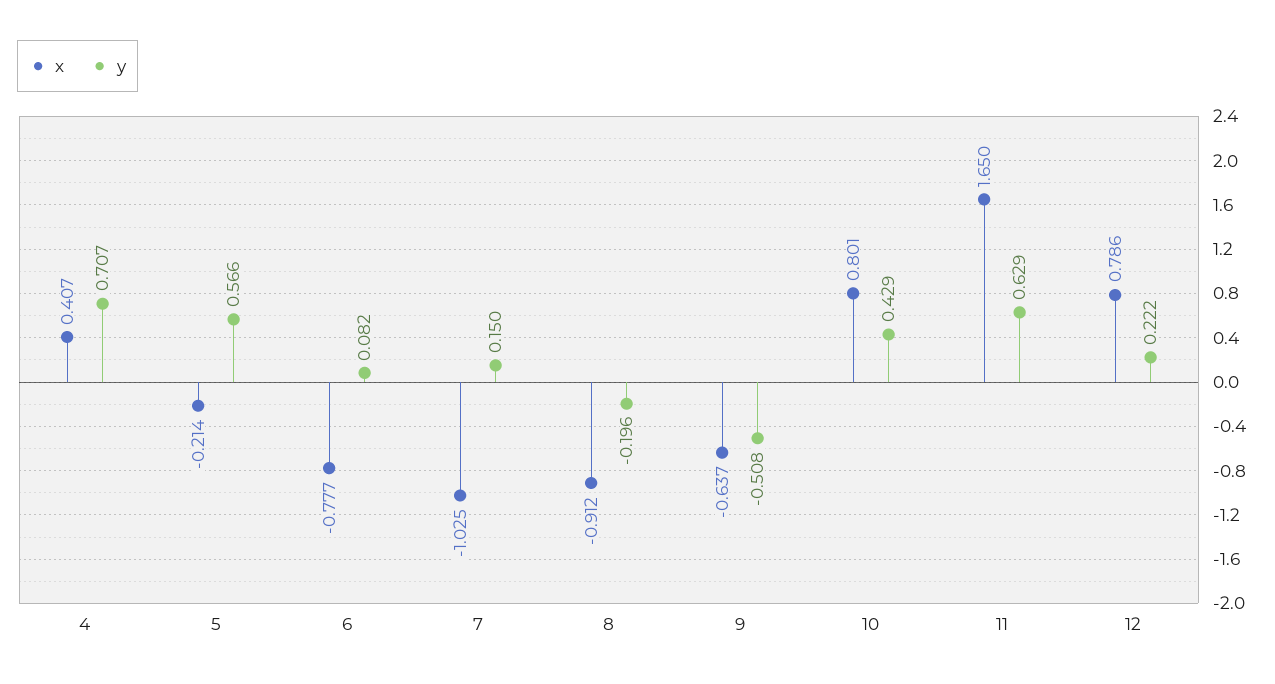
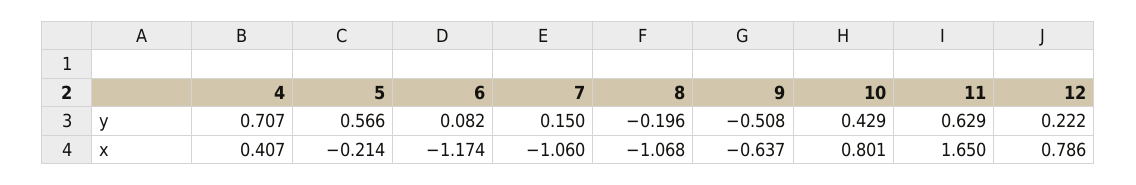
  {
    "x": {
      "4": 0.407,
      "5": -0.214,
-     "6": -0.777,
+     "6": -1.174,
-     "7": -1.025,
+     "7": -1.06,
-     "8": -0.912,
+     "8": -1.068,
      "9": -0.637,
      "10": 0.801,
      "11": 1.65,
      "12": 0.786
    },
    "y": {
      "4": 0.707,
      "5": 0.566,
      "6": 0.082,
      "7": 0.15,
      "8": -0.196,
      "9": -0.508,
      "10": 0.429,
      "11": 0.629,
      "12": 0.222
    }
  }

